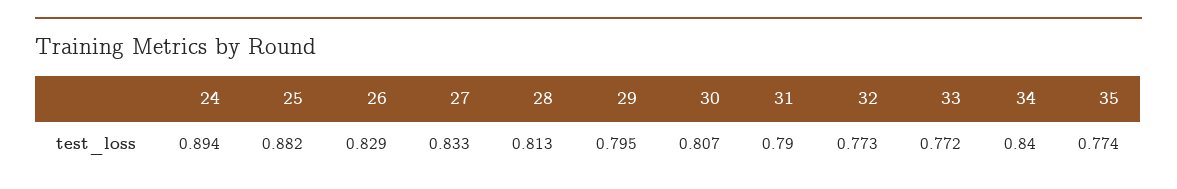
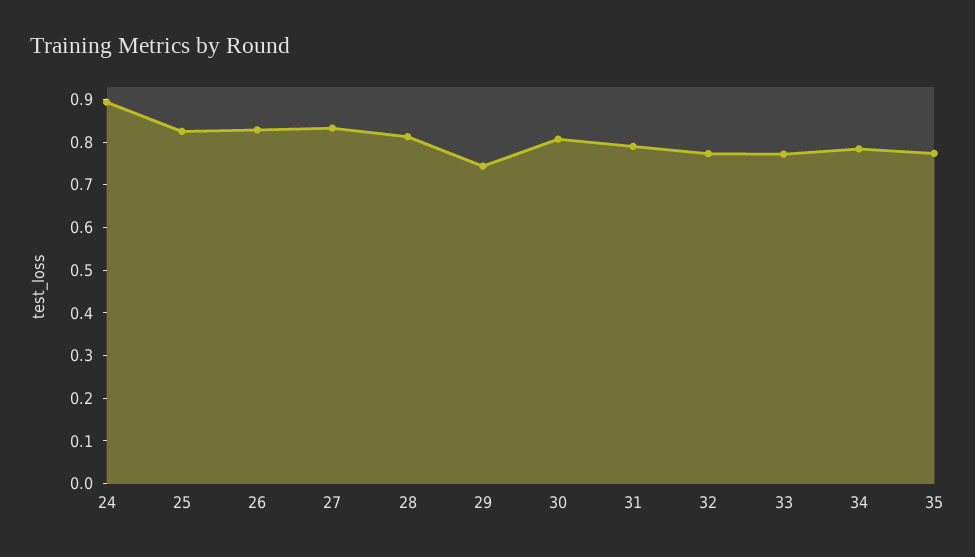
  {
    "24": 0.894,
-   "25": 0.882,
+   "25": 0.82,
    "26": 0.829,
    "27": 0.833,
    "28": 0.813,
-   "29": 0.795,
+   "29": 0.74,
    "30": 0.807,
    "31": 0.79,
    "32": 0.773,
    "33": 0.772,
-   "34": 0.84,
+   "34": 0.78,
    "35": 0.774
  }

